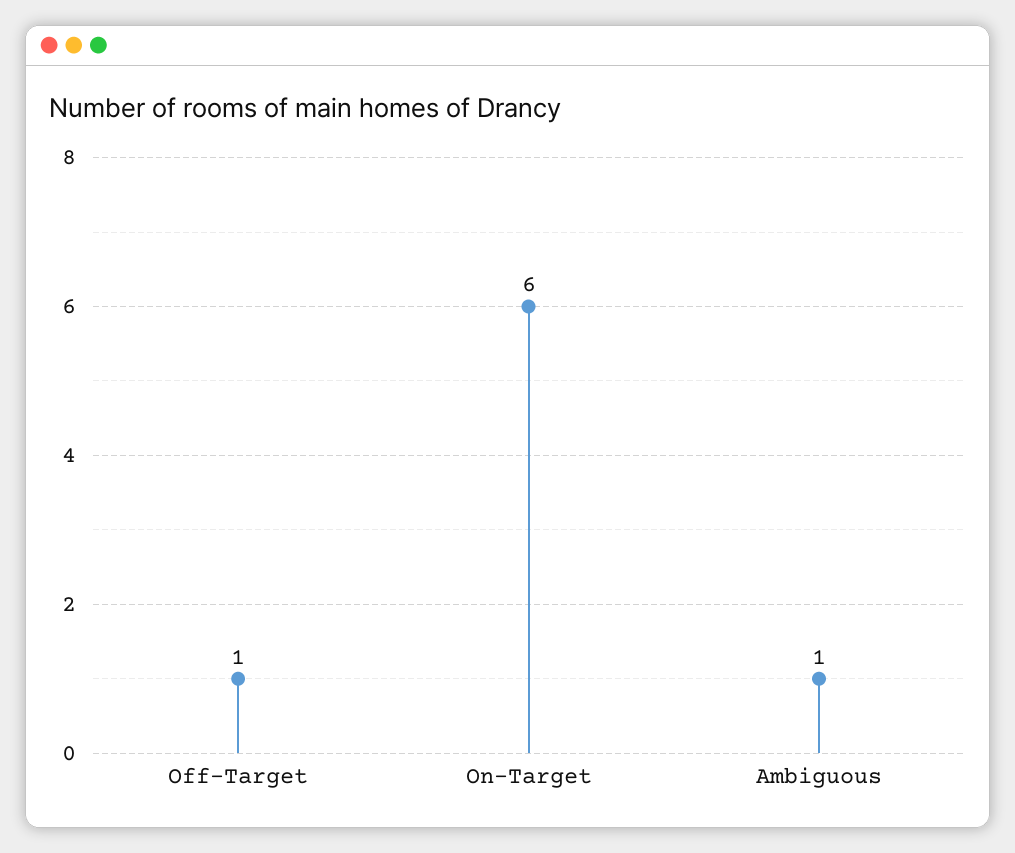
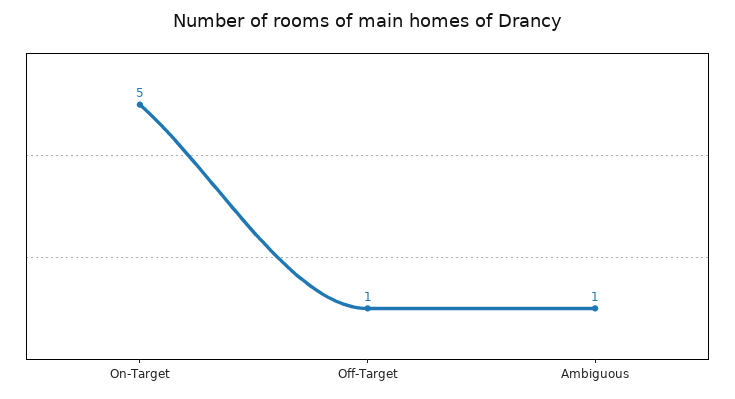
  {
    "Off-Target": 1,
-   "On-Target": 6,
+   "On-Target": 5,
    "Ambiguous": 1
  }

